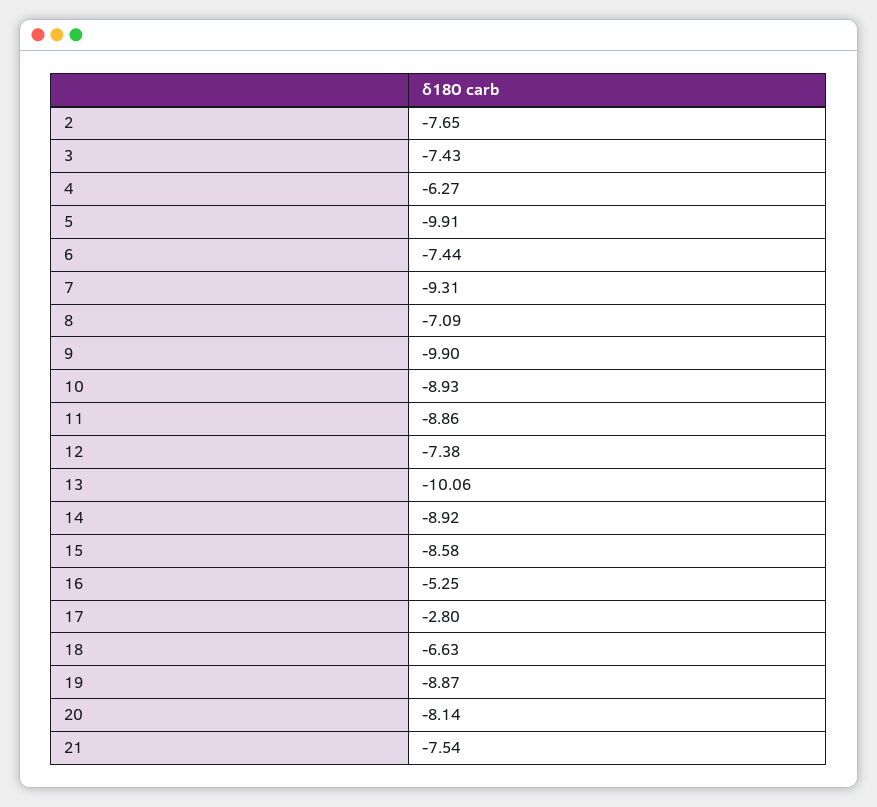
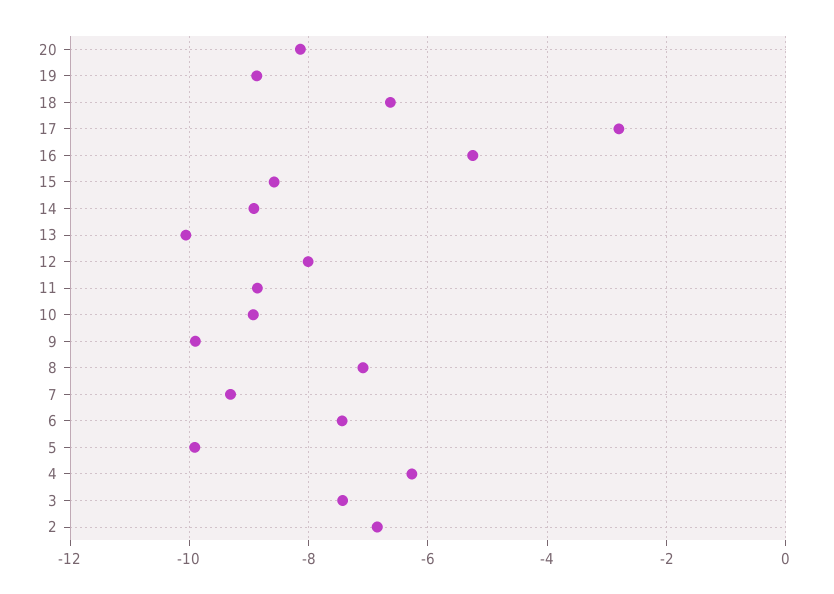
  {
-   "2": -7.65,
+   "2": -6.8,
    "3": -7.43,
    "4": -6.27,
    "5": -9.91,
    "6": -7.44,
    "7": -9.31,
    "8": -7.09,
    "9": -9.9,
    "10": -8.93,
    "11": -8.86,
-   "12": -7.38,
+   "12": -8,
    "13": -10.06,
    "14": -8.92,
    "15": -8.58,
    "16": -5.25,
    "17": -2.8,
    "18": -6.63,
    "19": -8.87,
-   "20": -8.14,
+   "20": -8.14
-   "21": -7.54
  }

